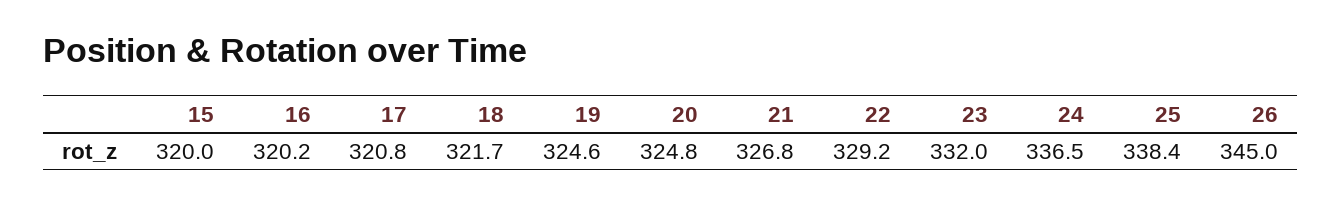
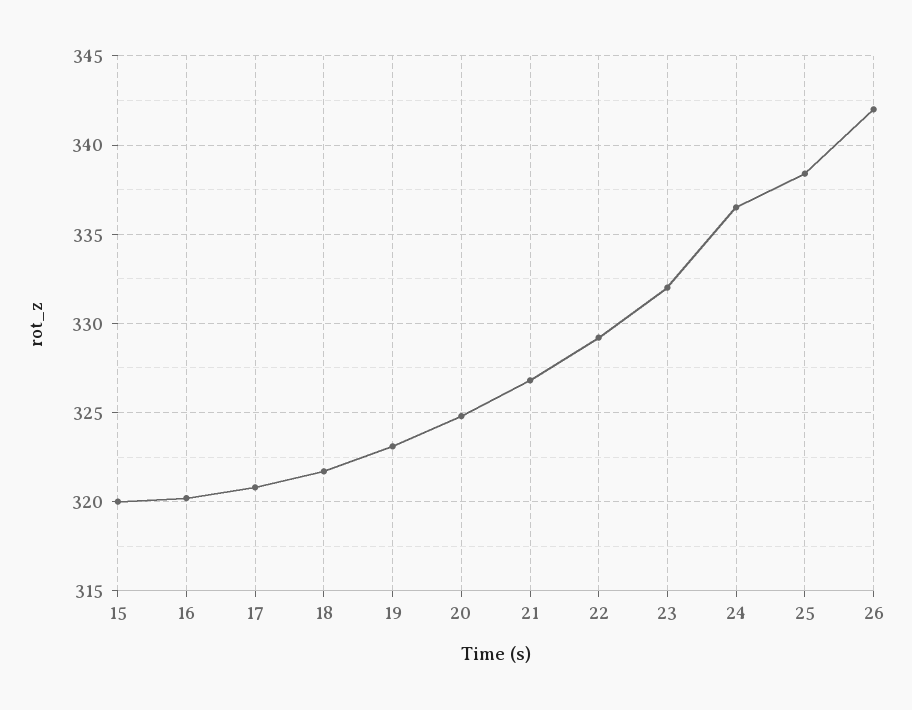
  {
    "15": 320,
    "16": 320.2,
    "17": 320.8,
    "18": 321.7,
-   "19": 324.6,
+   "19": 323,
    "20": 324.8,
    "21": 326.8,
    "22": 329.2,
    "23": 332,
    "24": 336.5,
    "25": 338.4,
-   "26": 345
+   "26": 342
  }

